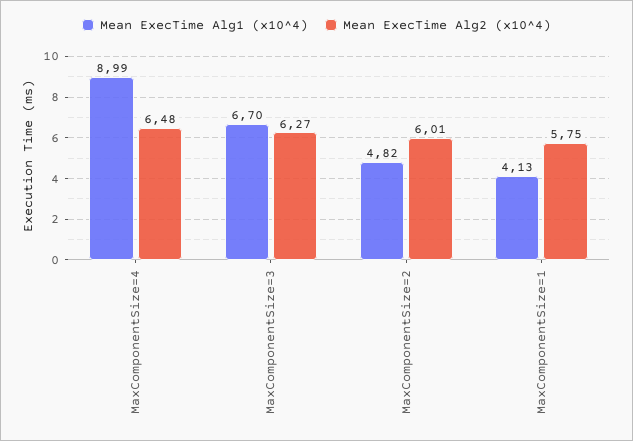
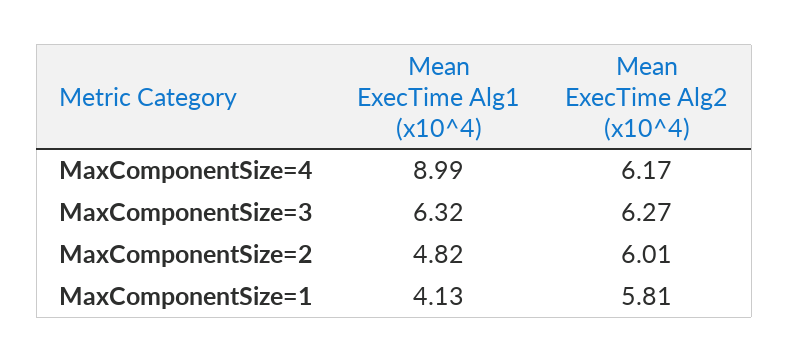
  {
    "Mean ExecTime Alg1 (x10^4)": {
      "MaxComponentSize=4": 8.99,
-     "MaxComponentSize=3": 6.7,
+     "MaxComponentSize=3": 6.32,
      "MaxComponentSize=2": 4.82,
      "MaxComponentSize=1": 4.13
    },
    "Mean ExecTime Alg2 (x10^4)": {
-     "MaxComponentSize=4": 6.48,
+     "MaxComponentSize=4": 6.17,
      "MaxComponentSize=3": 6.27,
      "MaxComponentSize=2": 6.01,
-     "MaxComponentSize=1": 5.75
+     "MaxComponentSize=1": 5.81
    }
  }

